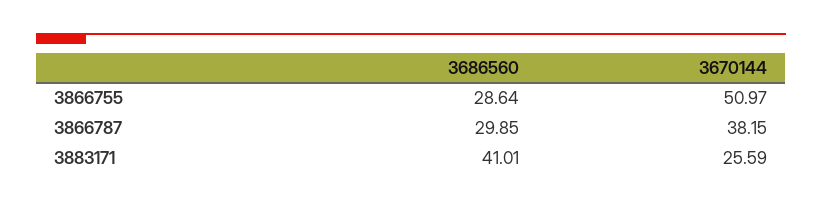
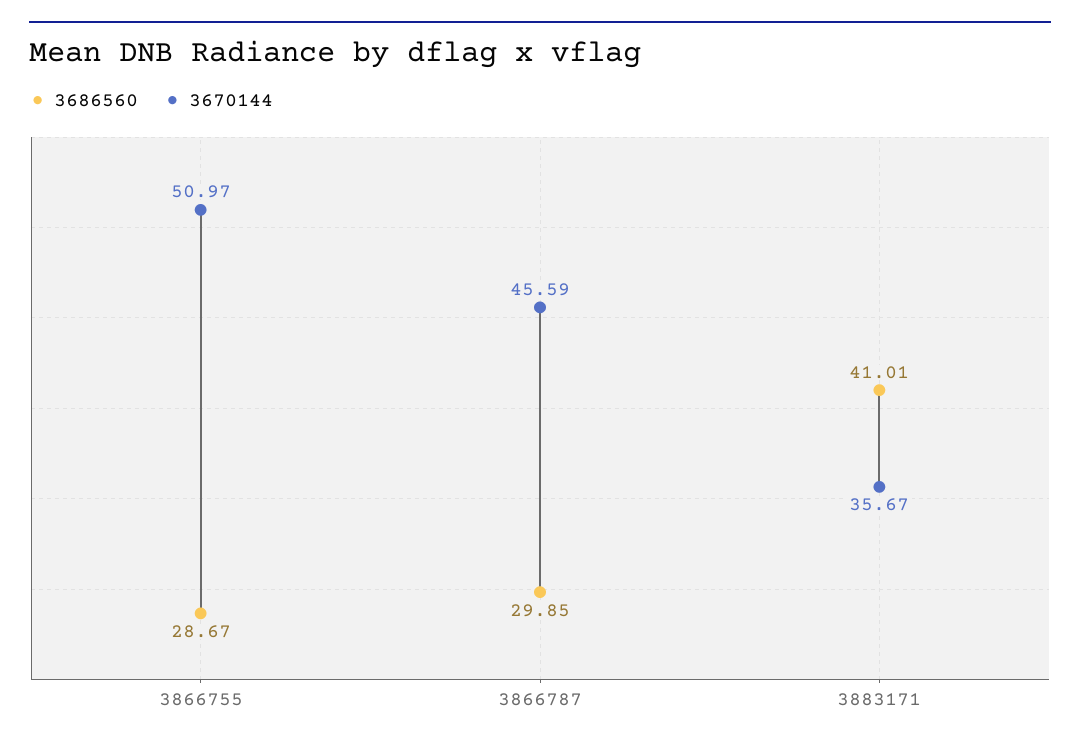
  {
    "3686560": {
-     "3866755": 28.64,
+     "3866755": 28.67,
      "3866787": 29.85,
      "3883171": 41.01
    },
    "3670144": {
      "3866755": 50.97,
-     "3866787": 38.15,
+     "3866787": 45.59,
-     "3883171": 25.59
+     "3883171": 35.67
    }
  }

